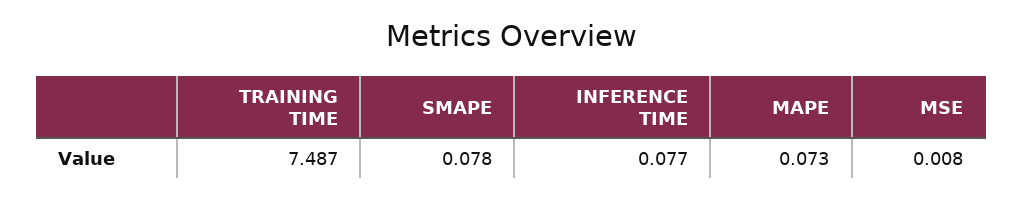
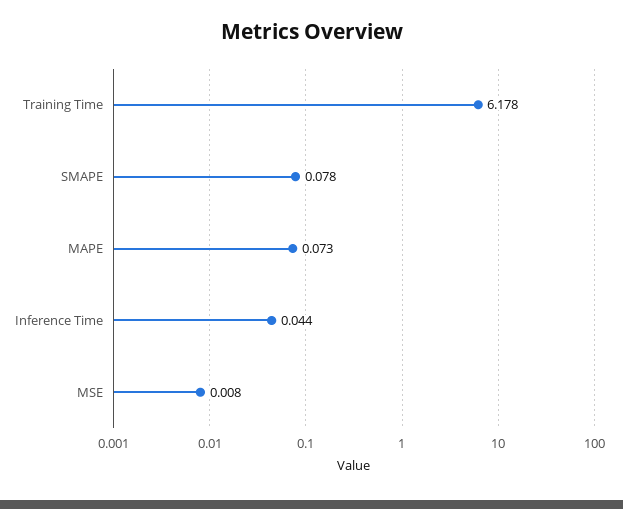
  {
-   "TRAINING TIME": 7.487,
+   "TRAINING TIME": 6.178,
    "SMAPE": 0.078,
-   "INFERENCE TIME": 0.077,
+   "INFERENCE TIME": 0.044,
    "MAPE": 0.073,
    "MSE": 0.008
  }

